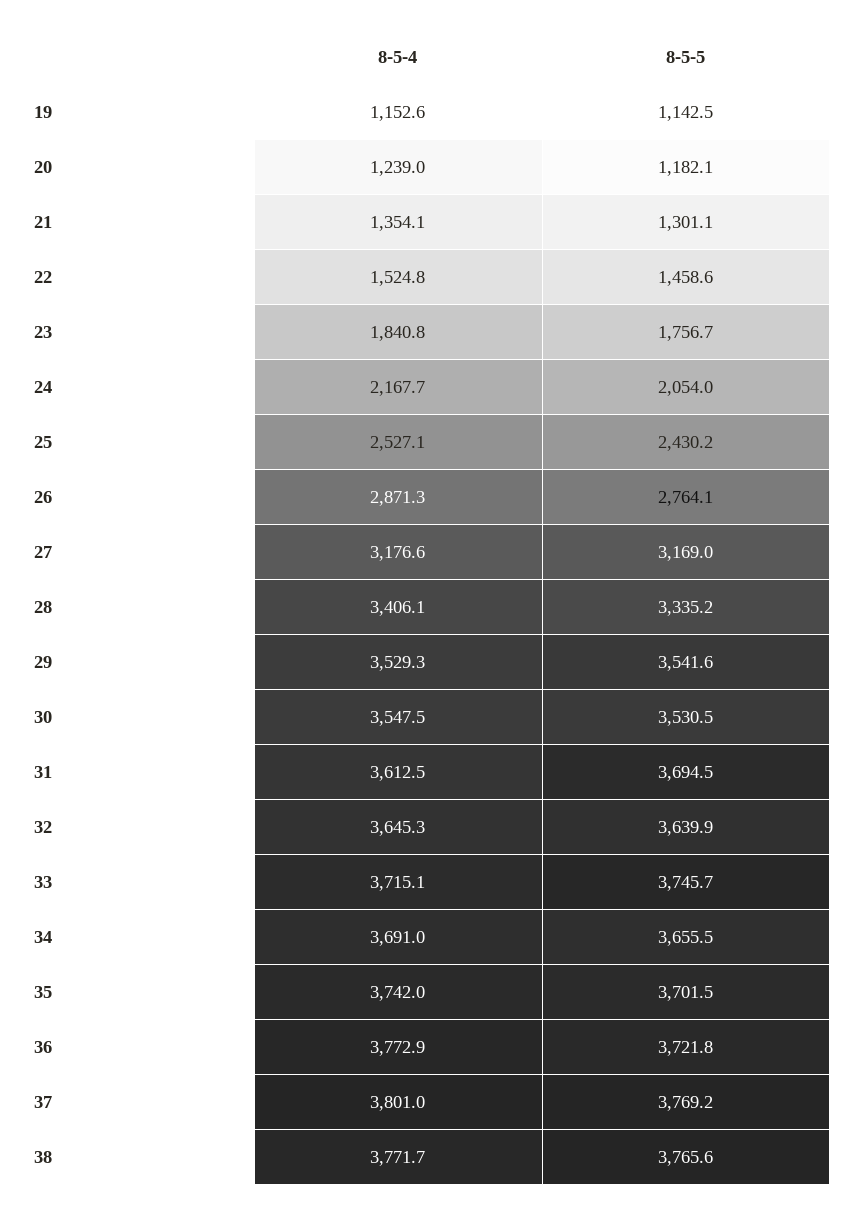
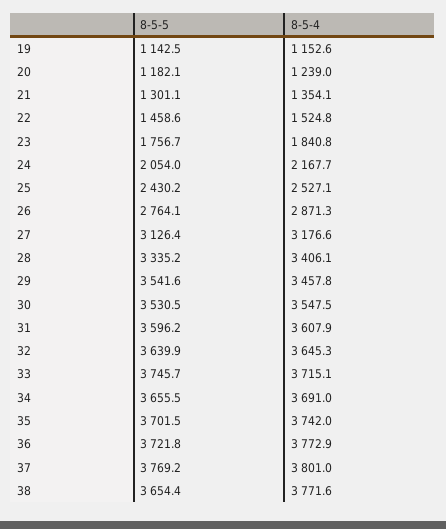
  {
    "8-5-4": {
      "19": 1152.6,
      "20": 1239,
      "21": 1354.1,
      "22": 1524.8,
      "23": 1840.8,
      "24": 2167.7,
      "25": 2527.1,
      "26": 2871.3,
      "27": 3176.6,
      "28": 3406.1,
-     "29": 3529.3,
+     "29": 3457.8,
      "30": 3547.5,
-     "31": 3612.5,
+     "31": 3607.9,
      "32": 3645.3,
      "33": 3715.1,
      "34": 3691,
      "35": 3742,
      "36": 3772.9,
      "37": 3801,
-     "38": 3771.7
+     "38": 3771.6
    },
    "8-5-5": {
      "19": 1142.5,
      "20": 1182.1,
      "21": 1301.1,
      "22": 1458.6,
      "23": 1756.7,
      "24": 2054,
      "25": 2430.2,
      "26": 2764.1,
-     "27": 3169,
+     "27": 3126.4,
      "28": 3335.2,
      "29": 3541.6,
      "30": 3530.5,
-     "31": 3694.5,
+     "31": 3596.2,
      "32": 3639.9,
      "33": 3745.7,
      "34": 3655.5,
      "35": 3701.5,
      "36": 3721.8,
      "37": 3769.2,
-     "38": 3765.6
+     "38": 3654.4
    }
  }

